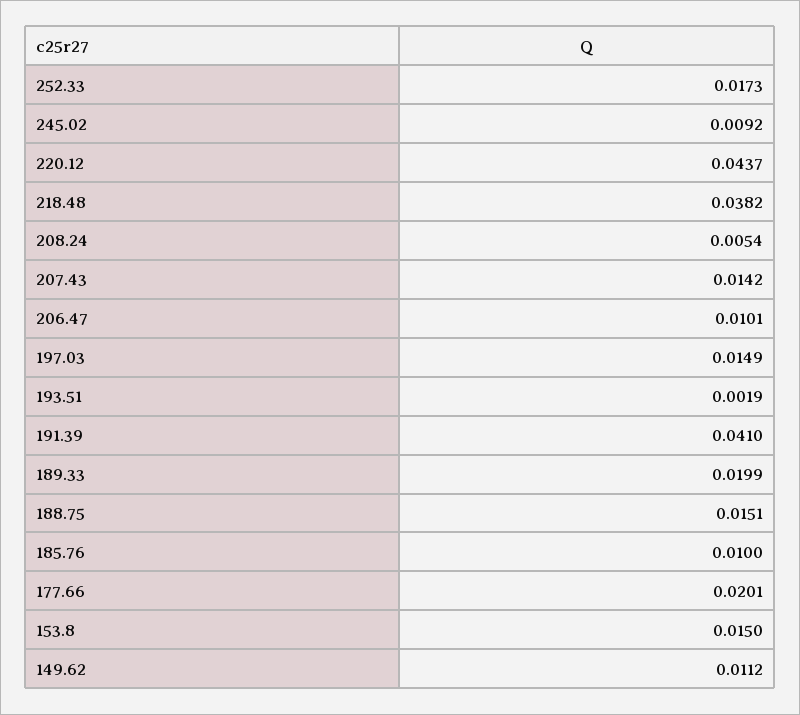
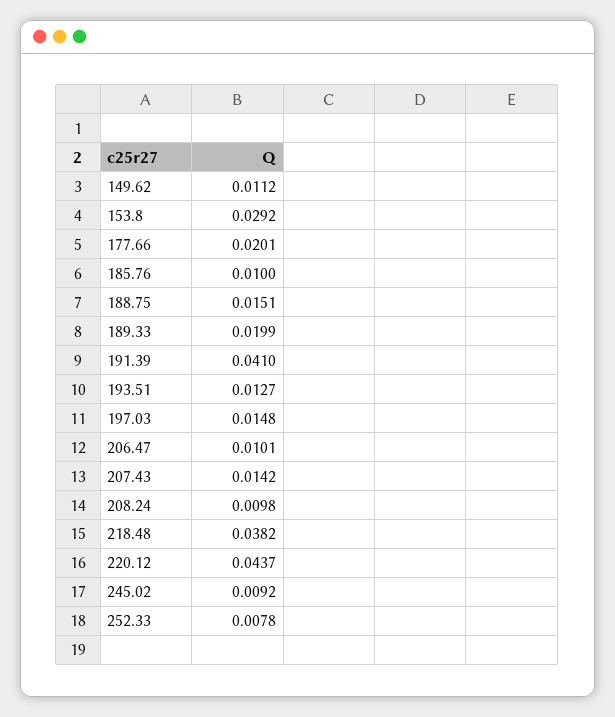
  {
-   "252.33": 0.0173,
+   "252.33": 0.0078,
    "245.02": 0.0092,
    "220.12": 0.0437,
    "218.48": 0.0382,
-   "208.24": 0.0054,
+   "208.24": 0.0098,
    "207.43": 0.0142,
    "206.47": 0.0101,
-   "197.03": 0.0149,
+   "197.03": 0.0148,
-   "193.51": 0.0019,
+   "193.51": 0.0127,
    "191.39": 0.041,
    "189.33": 0.0199,
    "188.75": 0.0151,
    "185.76": 0.01,
    "177.66": 0.0201,
-   "153.8": 0.015,
+   "153.8": 0.0292,
    "149.62": 0.0112
  }

